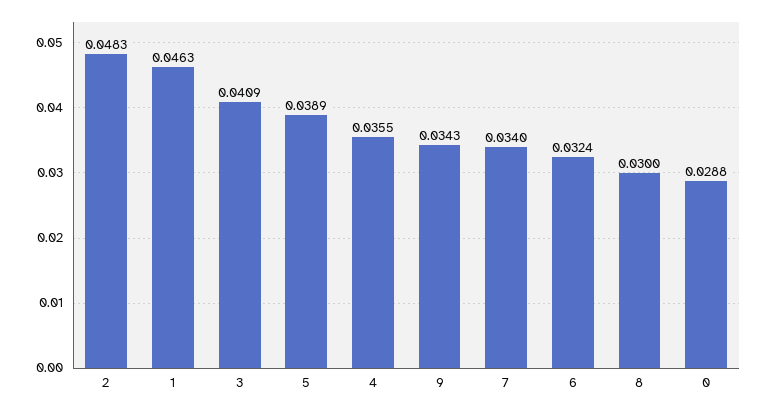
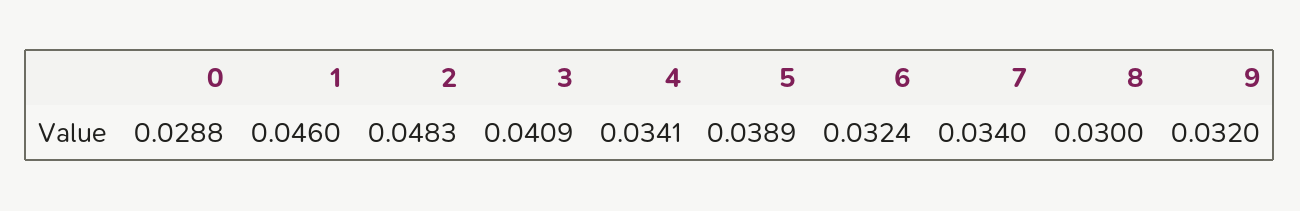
  {
    "2": 0.0483,
-   "1": 0.0463,
+   "1": 0.046,
    "3": 0.0409,
    "5": 0.0389,
-   "4": 0.0355,
+   "4": 0.0341,
-   "9": 0.0343,
+   "9": 0.032,
    "7": 0.034,
    "6": 0.0324,
    "8": 0.03,
    "0": 0.0288
  }

